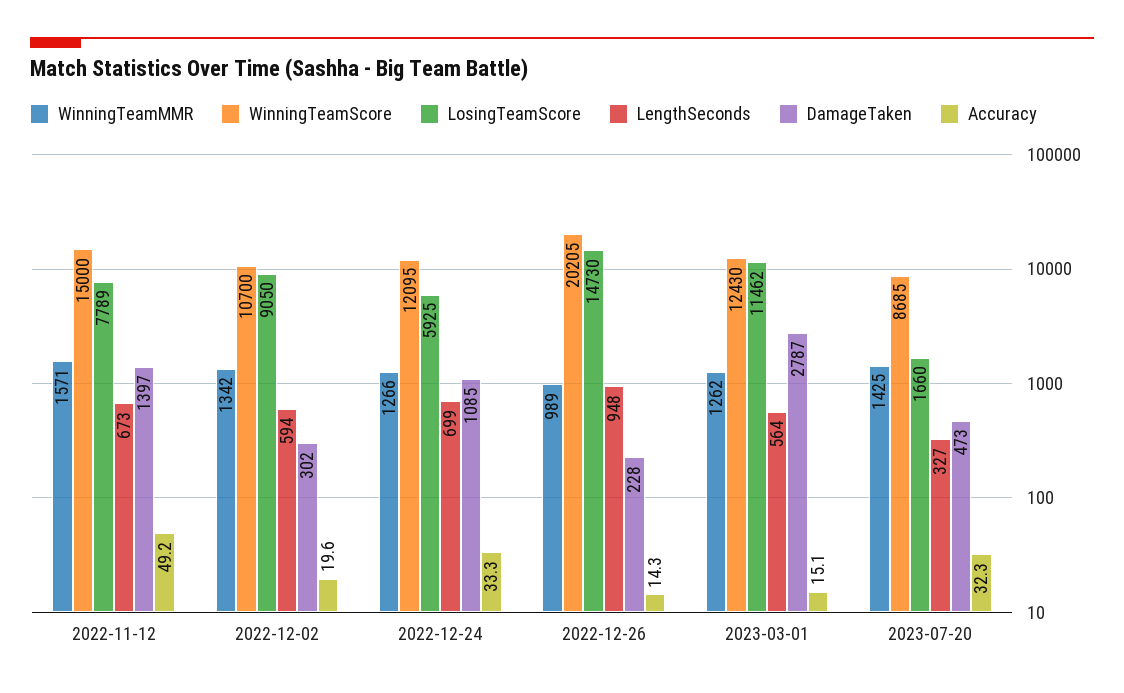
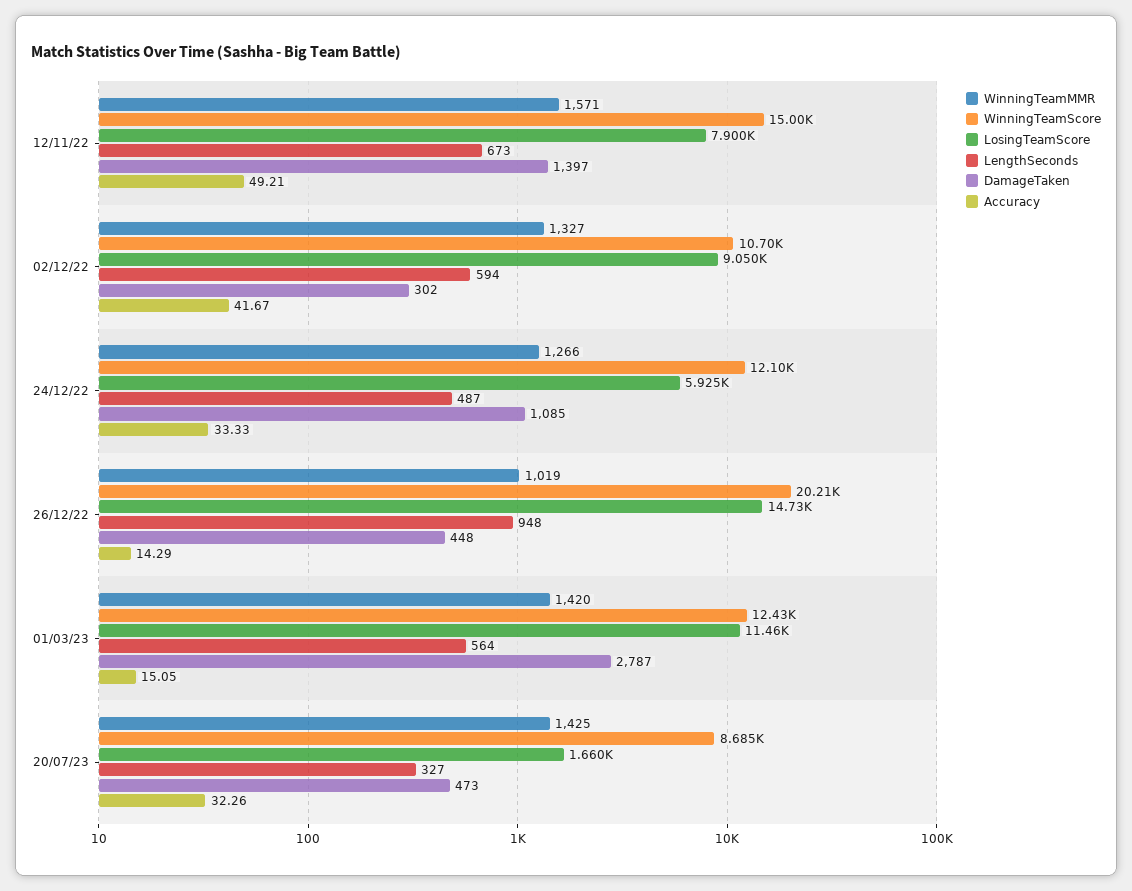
  {
    "WinningTeamMMR": {
      "2022-11-12": 1571,
-     "2022-12-02": 1342,
+     "2022-12-02": 1327,
      "2022-12-24": 1266,
-     "2022-12-26": 989,
+     "2022-12-26": 1019,
-     "2023-03-01": 1262,
+     "2023-03-01": 1420,
      "2023-07-20": 1425
    },
    "WinningTeamScore": {
      "2022-11-12": 15000,
      "2022-12-02": 10700,
      "2022-12-24": 12095,
      "2022-12-26": 20205,
      "2023-03-01": 12430,
      "2023-07-20": 8685
    },
    "LosingTeamScore": {
-     "2022-11-12": 7789,
+     "2022-11-12": 7900,
      "2022-12-02": 9050,
      "2022-12-24": 5925,
      "2022-12-26": 14730,
      "2023-03-01": 11462,
      "2023-07-20": 1660
    },
    "LengthSeconds": {
      "2022-11-12": 673,
      "2022-12-02": 594,
-     "2022-12-24": 699,
+     "2022-12-24": 487,
      "2022-12-26": 948,
      "2023-03-01": 564,
      "2023-07-20": 327
    },
    "DamageTaken": {
      "2022-11-12": 1397,
      "2022-12-02": 302,
      "2022-12-24": 1085,
-     "2022-12-26": 228,
+     "2022-12-26": 448,
      "2023-03-01": 2787,
      "2023-07-20": 473
    },
    "Accuracy": {
      "2022-11-12": 49.21,
-     "2022-12-02": 19.6,
+     "2022-12-02": 41.67,
      "2022-12-24": 33.33,
      "2022-12-26": 14.29,
      "2023-03-01": 15.05,
      "2023-07-20": 32.26
    }
  }

